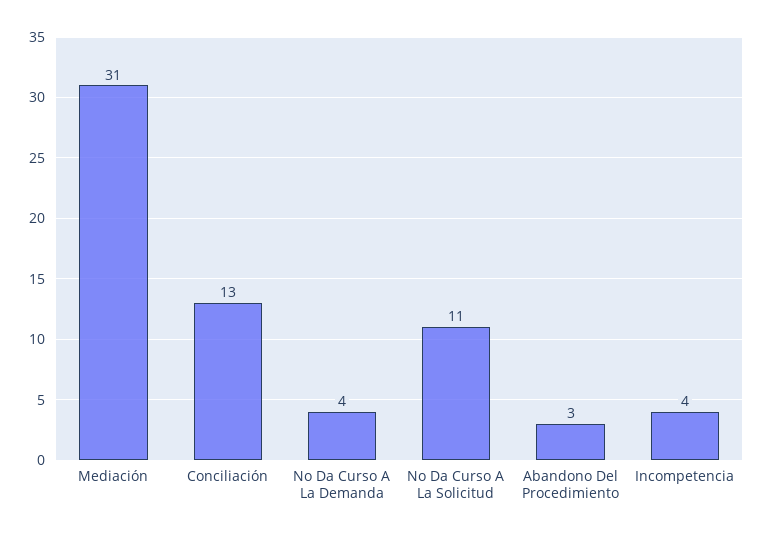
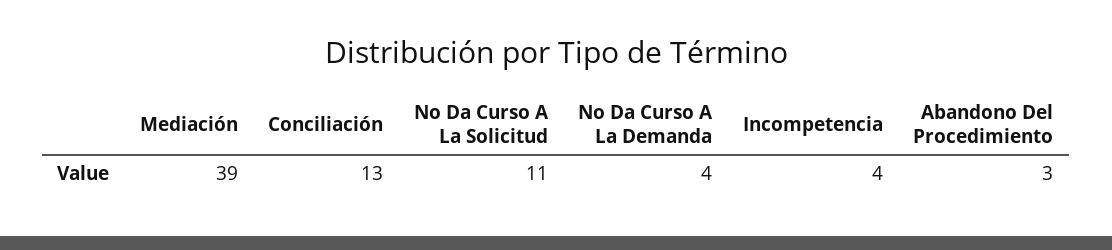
  {
-   "Mediación": 31,
+   "Mediación": 39,
    "Conciliación": 13,
    "No Da Curso A La Demanda": 4,
    "No Da Curso A La Solicitud": 11,
    "Abandono Del Procedimiento": 3,
    "Incompetencia": 4
  }

